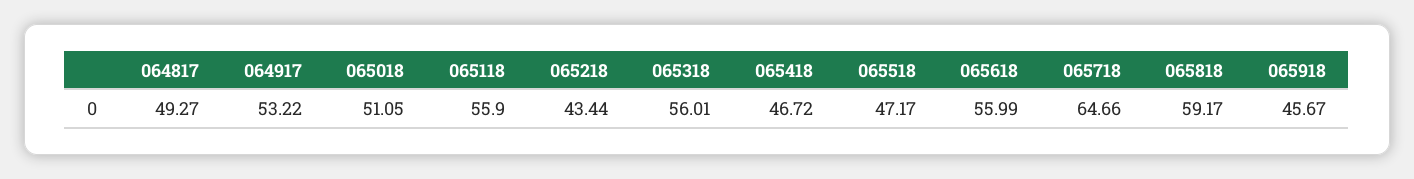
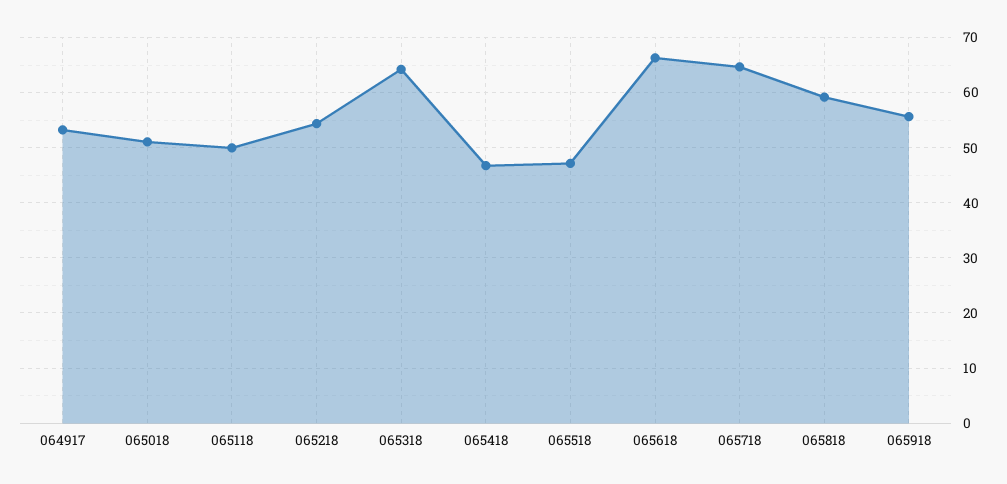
  {
-   "064817": 49.27,
    "064917": 53.22,
    "065018": 51.05,
-   "065118": 55.9,
+   "065118": 50,
-   "065218": 43.44,
+   "065218": 54,
-   "065318": 56.01,
+   "065318": 64,
    "065418": 46.72,
    "065518": 47.17,
-   "065618": 55.99,
+   "065618": 66,
    "065718": 64.66,
    "065818": 59.17,
-   "065918": 45.67
+   "065918": 56
  }

